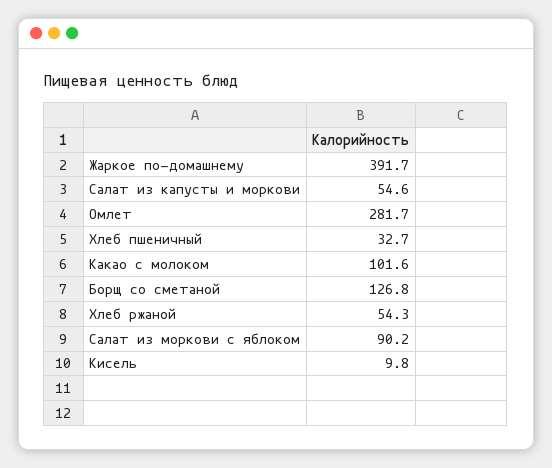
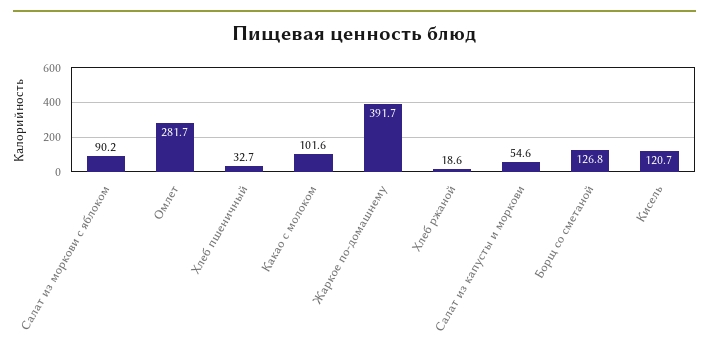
  {
    "Жаркое по-домашнему": 391.7,
    "Салат из капусты и моркови": 54.6,
    "Омлет": 281.7,
    "Хлеб пшеничный": 32.7,
    "Какао с молоком": 101.6,
    "Борщ со сметаной": 126.8,
-   "Хлеб ржаной": 54.3,
+   "Хлеб ржаной": 18.6,
    "Салат из моркови с яблоком": 90.2,
-   "Кисель": 9.8
+   "Кисель": 120.7
  }

